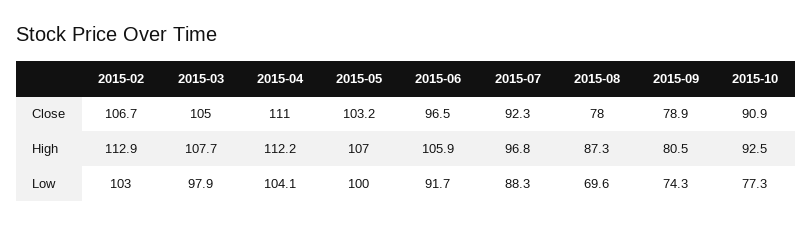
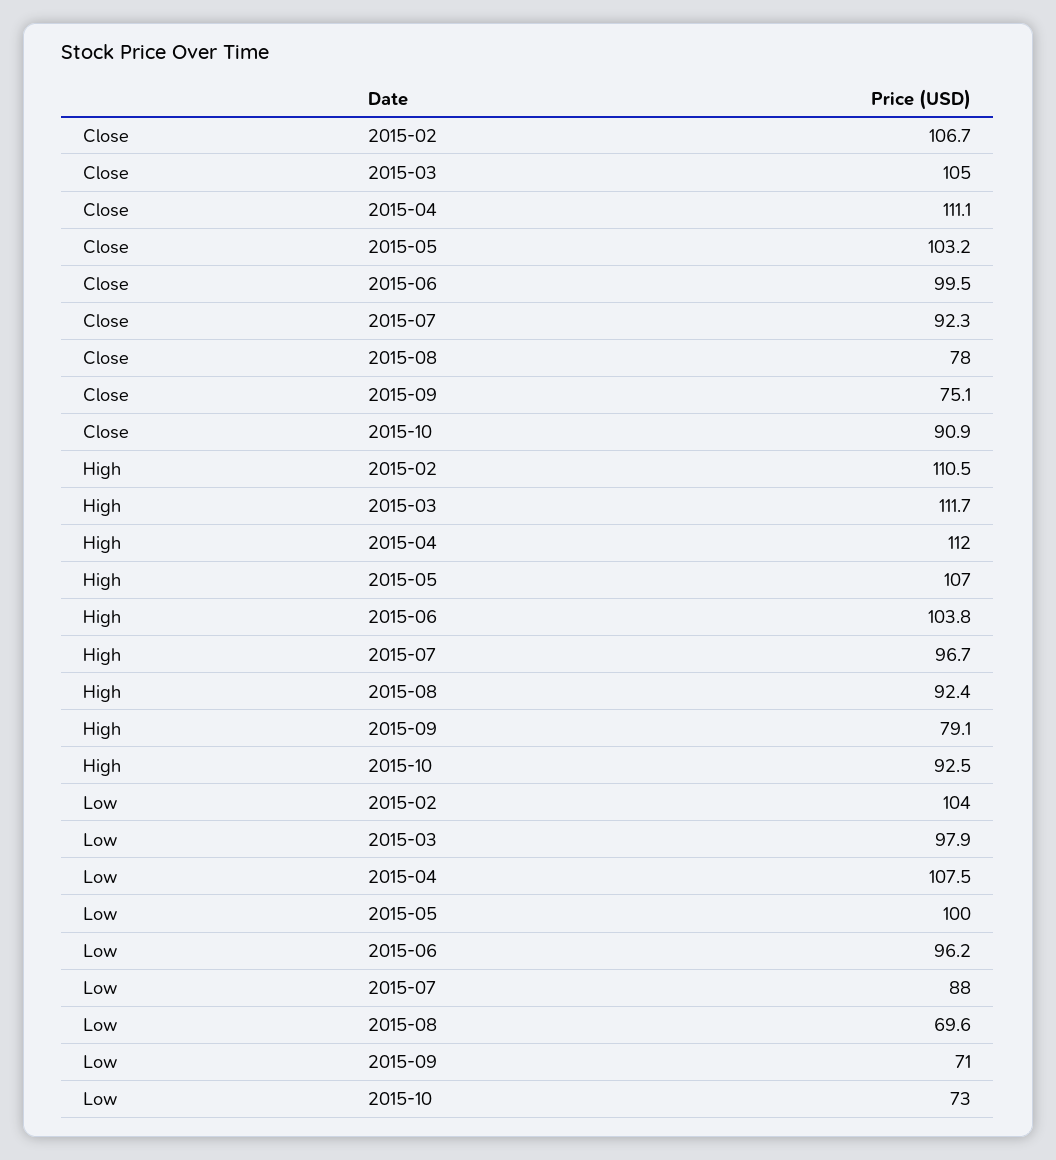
  {
    "2015-02": {
      "Close": 106.7,
-     "High": 112.9,
+     "High": 110.5,
-     "Low": 103
+     "Low": 104
    },
    "2015-03": {
      "Close": 105,
-     "High": 107.7,
+     "High": 111.7,
      "Low": 97.9
    },
    "2015-04": {
-     "Close": 111,
+     "Close": 111.1,
-     "High": 112.2,
+     "High": 112,
-     "Low": 104.1
+     "Low": 107.5
    },
    "2015-05": {
      "Close": 103.2,
      "High": 107,
      "Low": 100
    },
    "2015-06": {
-     "Close": 96.5,
+     "Close": 99.5,
-     "High": 105.9,
+     "High": 103.8,
-     "Low": 91.7
+     "Low": 96.2
    },
    "2015-07": {
      "Close": 92.3,
-     "High": 96.8,
+     "High": 96.7,
-     "Low": 88.3
+     "Low": 88
    },
    "2015-08": {
      "Close": 78,
-     "High": 87.3,
+     "High": 92.4,
      "Low": 69.6
    },
    "2015-09": {
-     "Close": 78.9,
+     "Close": 75.1,
-     "High": 80.5,
+     "High": 79.1,
-     "Low": 74.3
+     "Low": 71
    },
    "2015-10": {
      "Close": 90.9,
      "High": 92.5,
-     "Low": 77.3
+     "Low": 73
    }
  }

